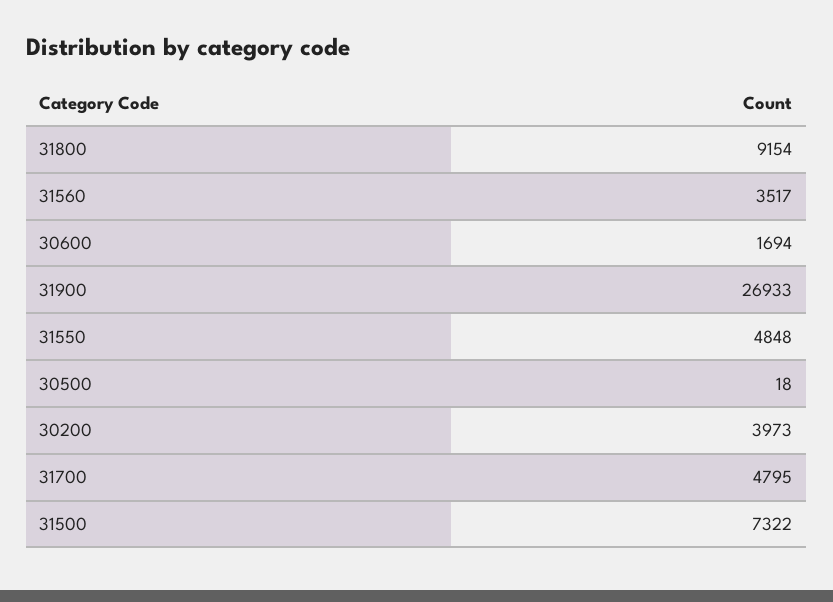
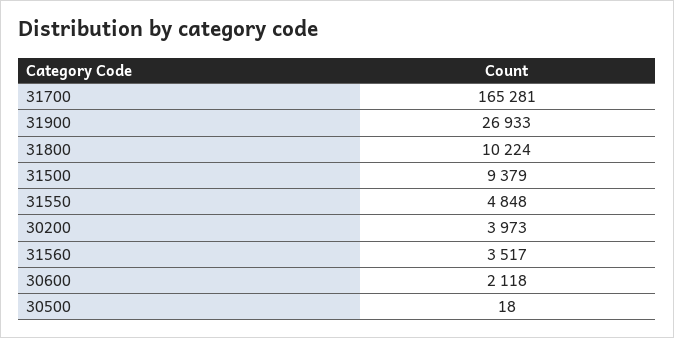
  {
-   "31800": 9154,
+   "31800": 10224,
    "31560": 3517,
-   "30600": 1694,
+   "30600": 2118,
    "31900": 26933,
    "31550": 4848,
    "30500": 18,
    "30200": 3973,
-   "31700": 4795,
+   "31700": 165281,
-   "31500": 7322
+   "31500": 9379
  }

